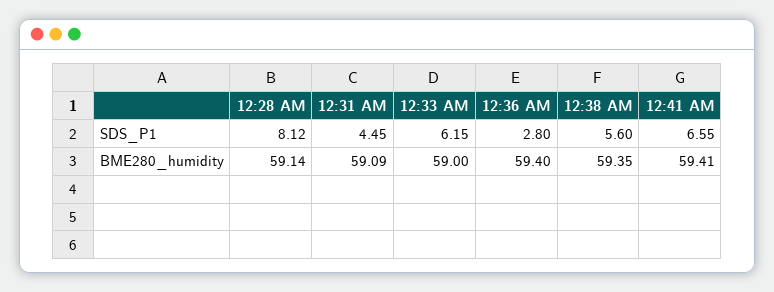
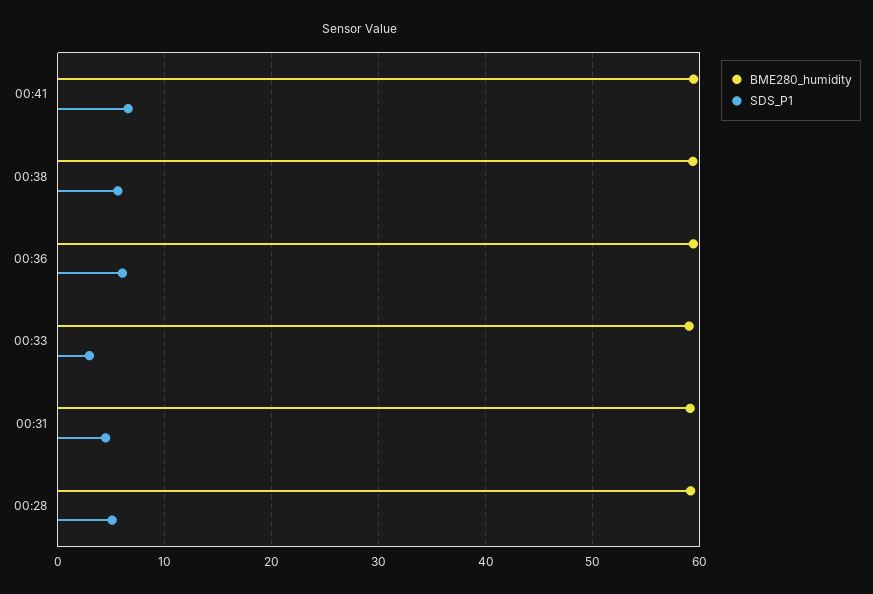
  {
    "SDS_P1": {
-     "12:28 AM": 8.12,
+     "12:28 AM": 5,
      "12:31 AM": 4.45,
-     "12:33 AM": 6.15,
+     "12:33 AM": 3,
-     "12:36 AM": 2.8,
+     "12:36 AM": 6,
      "12:38 AM": 5.6,
      "12:41 AM": 6.55
    },
    "BME280_humidity": {
      "12:28 AM": 59.14,
      "12:31 AM": 59.09,
      "12:33 AM": 59,
      "12:36 AM": 59.4,
      "12:38 AM": 59.35,
      "12:41 AM": 59.41
    }
  }

